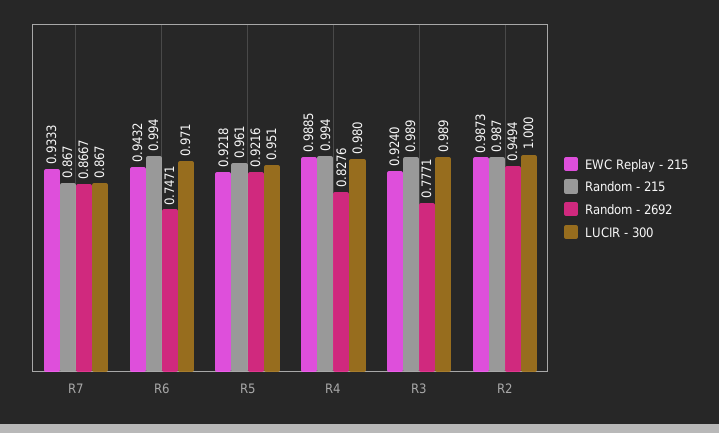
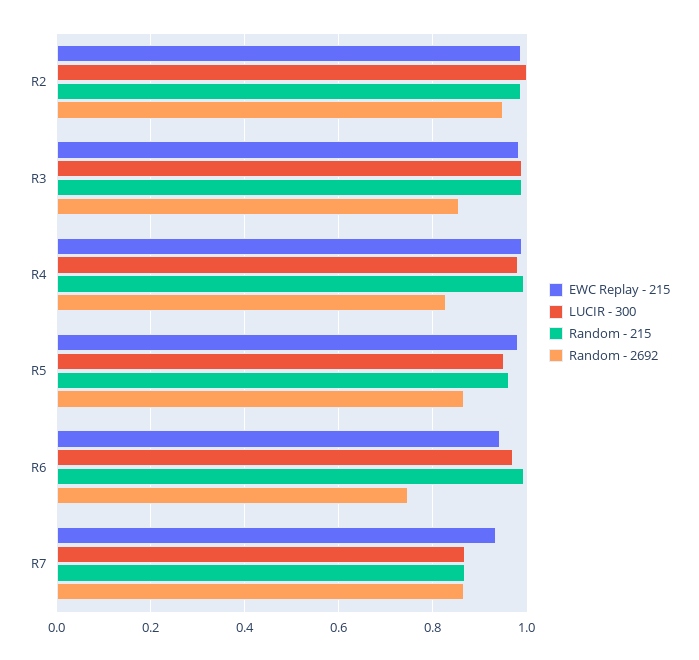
  {
    "EWC Replay - 215": {
      "R7": 0.9333,
      "R6": 0.9432,
-     "R5": 0.9218,
+     "R5": 0.98,
      "R4": 0.9885,
-     "R3": 0.924,
+     "R3": 0.98,
      "R2": 0.9873
    },
    "Random - 215": {
      "R7": 0.867,
      "R6": 0.994,
      "R5": 0.961,
      "R4": 0.994,
      "R3": 0.989,
      "R2": 0.987
    },
    "Random - 2692": {
      "R7": 0.8667,
      "R6": 0.7471,
-     "R5": 0.9216,
+     "R5": 0.86,
      "R4": 0.8276,
-     "R3": 0.7771,
+     "R3": 0.86,
      "R2": 0.9494
    },
    "LUCIR - 300": {
      "R7": 0.867,
      "R6": 0.971,
      "R5": 0.951,
      "R4": 0.98,
      "R3": 0.989,
      "R2": 1
    }
  }

